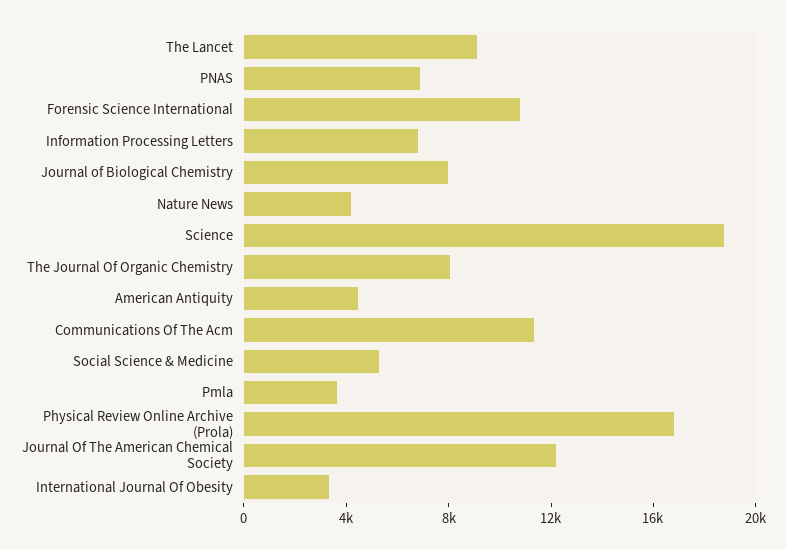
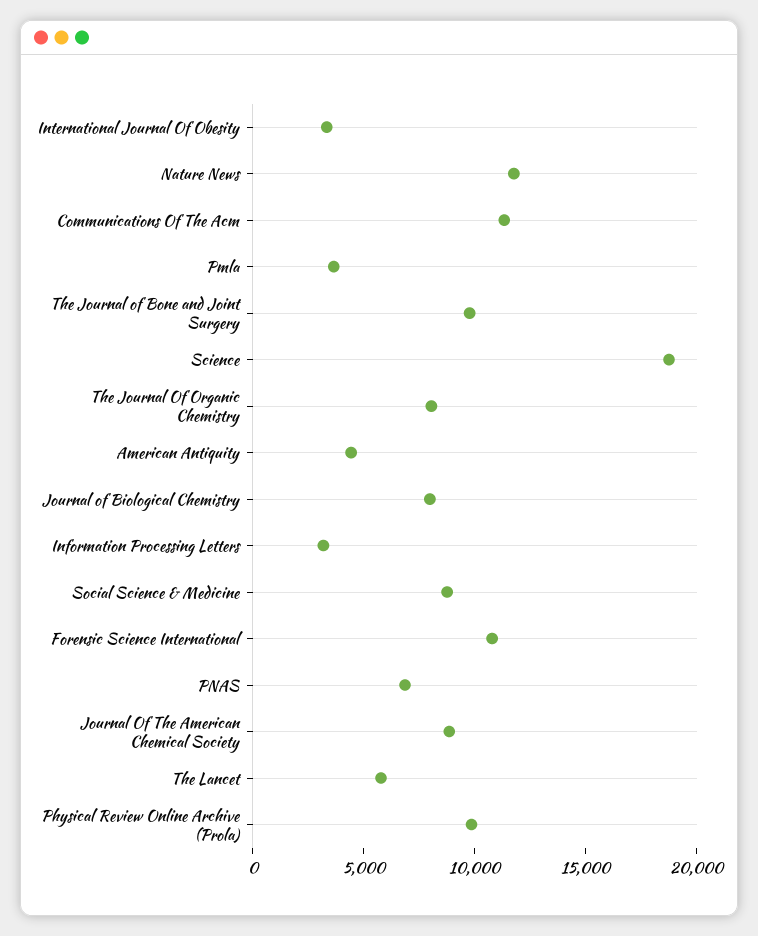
  {
-   "The Lancet": 9000,
+   "The Lancet": 6000,
    "PNAS": 7000,
    "Forensic Science International": 11000,
-   "Information Processing Letters": 7000,
+   "Information Processing Letters": 3000,
    "Journal of Biological Chemistry": 8000,
-   "Nature News": 4000,
+   "Nature News": 12000,
    "Science": 19000,
    "The Journal Of Organic Chemistry": 8000,
    "American Antiquity": 4000,
    "Communications Of The Acm": 11000,
-   "Social Science & Medicine": 5000,
+   "Social Science & Medicine": 9000,
    "Pmla": 4000,
-   "Physical Review Online Archive (Prola)": 17000,
+   "Physical Review Online Archive (Prola)": 10000,
-   "Journal Of The American Chemical Society": 12000,
+   "Journal Of The American Chemical Society": 9000,
-   "International Journal Of Obesity": 3000
+   "International Journal Of Obesity": 3000,
+   "The Journal of Bone and Joint Surgery": 10000
  }

